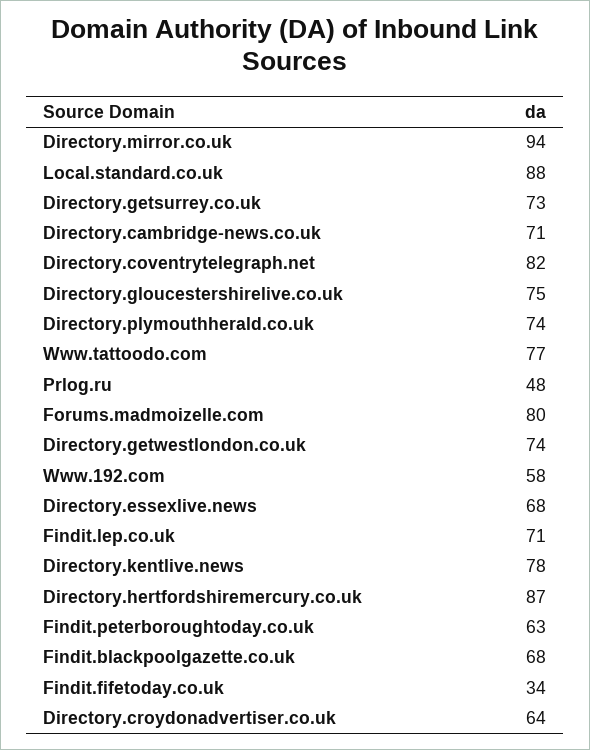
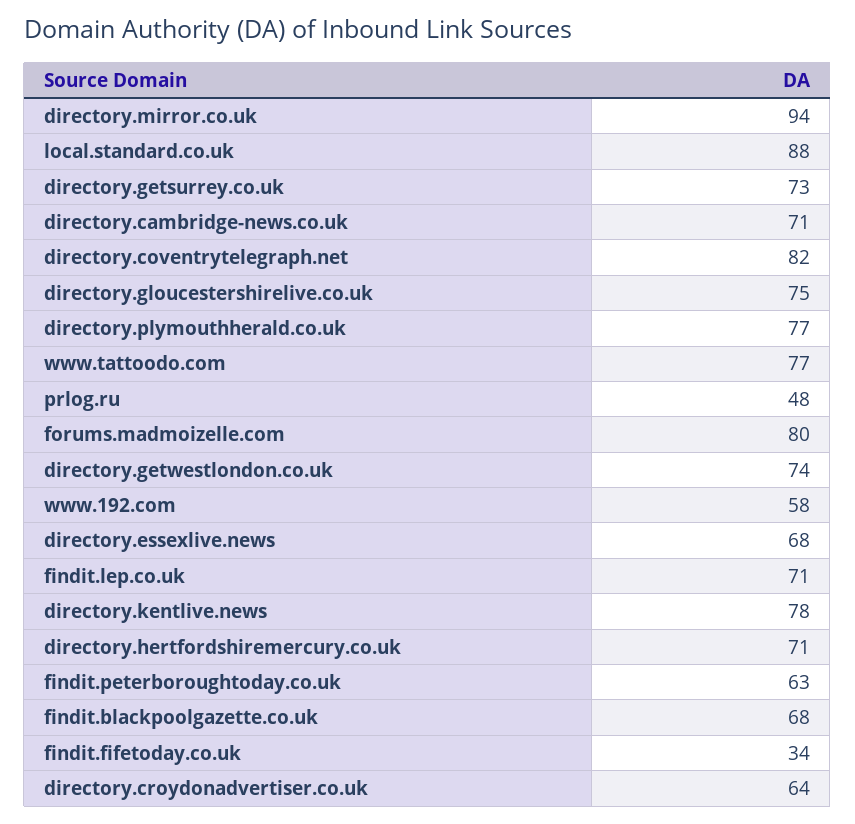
  {
    "Directory.mirror.co.uk": 94,
    "Local.standard.co.uk": 88,
    "Directory.getsurrey.co.uk": 73,
    "Directory.cambridge-news.co.uk": 71,
    "Directory.coventrytelegraph.net": 82,
    "Directory.gloucestershirelive.co.uk": 75,
-   "Directory.plymouthherald.co.uk": 74,
+   "Directory.plymouthherald.co.uk": 77,
    "Www.tattoodo.com": 77,
    "Prlog.ru": 48,
    "Forums.madmoizelle.com": 80,
    "Directory.getwestlondon.co.uk": 74,
    "Www.192.com": 58,
    "Directory.essexlive.news": 68,
    "Findit.lep.co.uk": 71,
    "Directory.kentlive.news": 78,
-   "Directory.hertfordshiremercury.co.uk": 87,
+   "Directory.hertfordshiremercury.co.uk": 71,
    "Findit.peterboroughtoday.co.uk": 63,
    "Findit.blackpoolgazette.co.uk": 68,
    "Findit.fifetoday.co.uk": 34,
    "Directory.croydonadvertiser.co.uk": 64
  }

